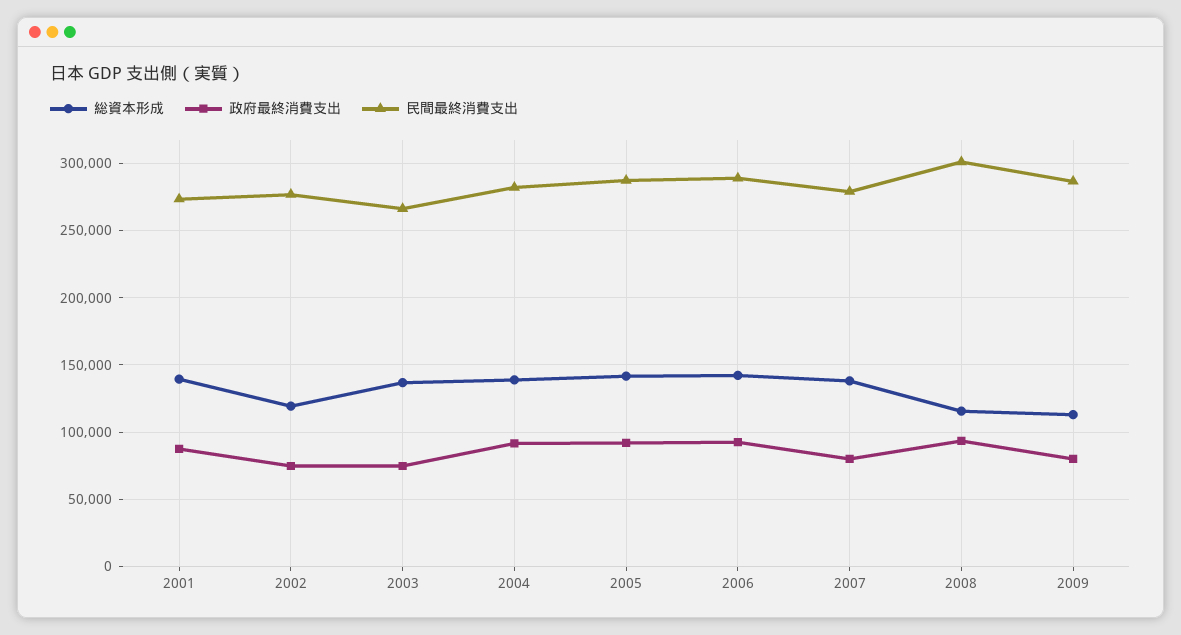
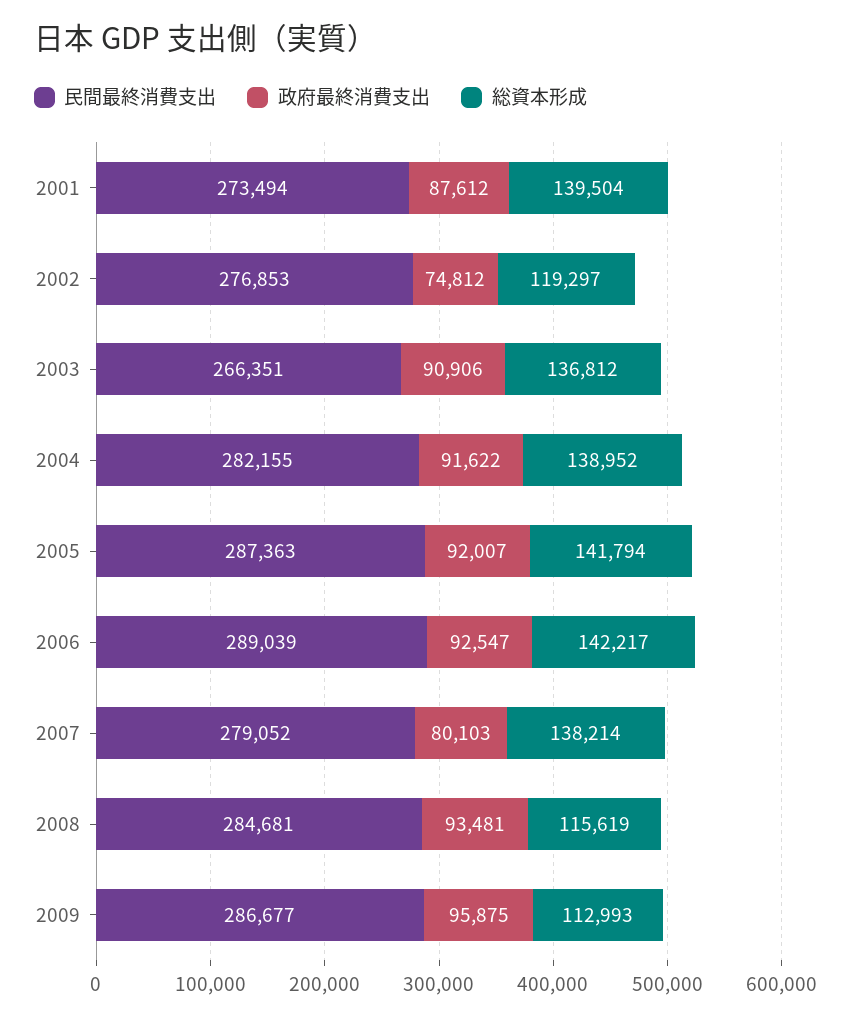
  {
    "総資本形成": {
      "2001": 139504,
      "2002": 119297,
      "2003": 136812,
      "2004": 138952,
      "2005": 141794,
      "2006": 142217,
      "2007": 138214,
      "2008": 115619,
      "2009": 112993
    },
    "政府最終消費支出": {
      "2001": 87612,
      "2002": 74812,
-     "2003": 75000,
+     "2003": 90906,
      "2004": 91622,
      "2005": 92007,
      "2006": 92547,
      "2007": 80103,
      "2008": 93481,
-     "2009": 80000
+     "2009": 95875
    },
    "民間最終消費支出": {
      "2001": 273494,
      "2002": 276853,
      "2003": 266351,
      "2004": 282155,
      "2005": 287363,
      "2006": 289039,
      "2007": 279052,
-     "2008": 300000,
+     "2008": 284681,
      "2009": 286677
    }
  }

